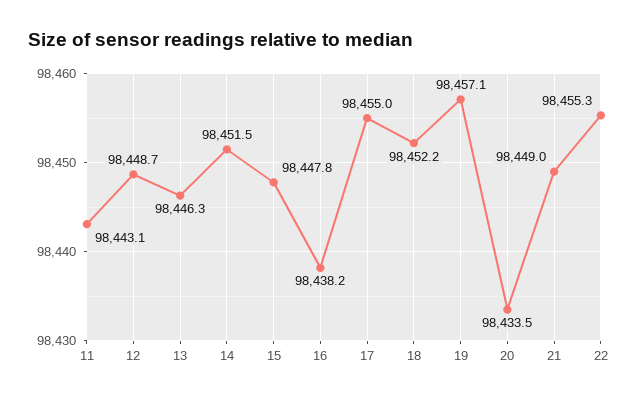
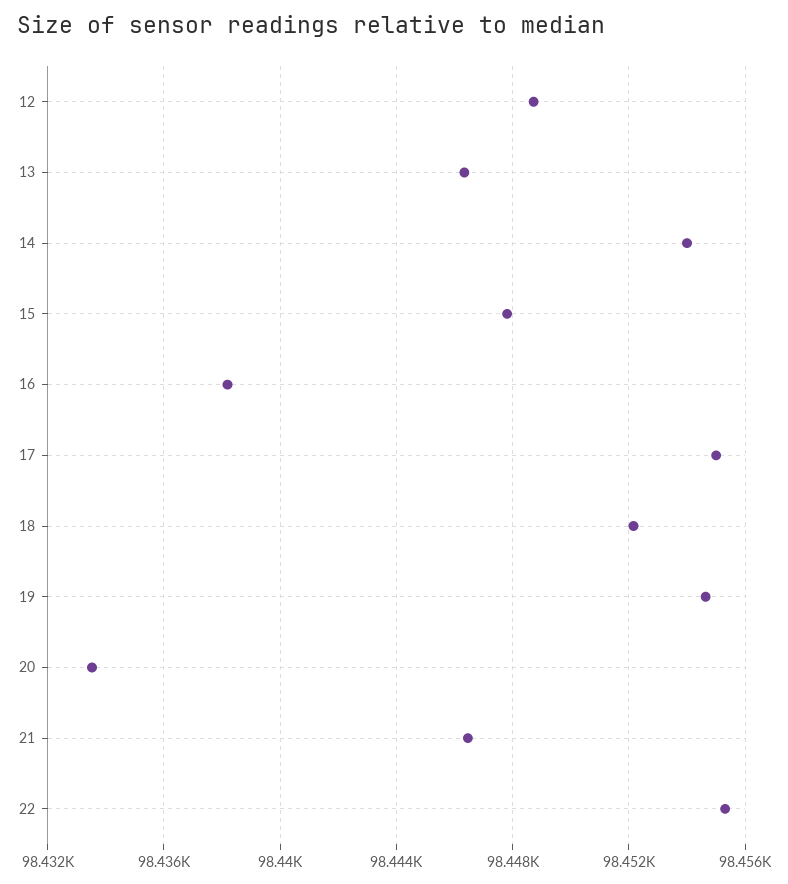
  {
-   "11": 98443.1,
    "12": 98448.7,
    "13": 98446.3,
-   "14": 98451.5,
+   "14": 98454,
    "15": 98447.8,
    "16": 98438.2,
    "17": 98455,
    "18": 98452.2,
-   "19": 98457.1,
+   "19": 98454.5,
    "20": 98433.5,
-   "21": 98449,
+   "21": 98446.5,
    "22": 98455.3
  }

